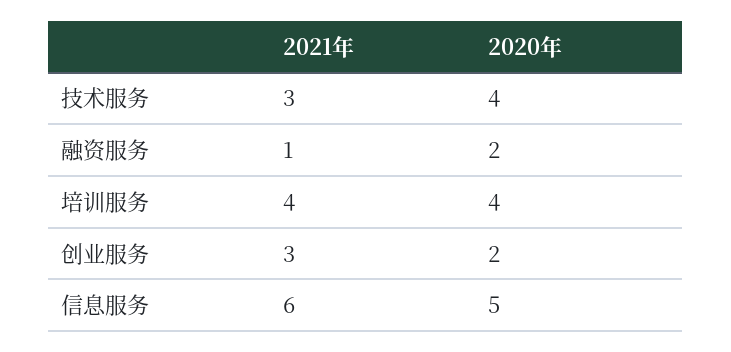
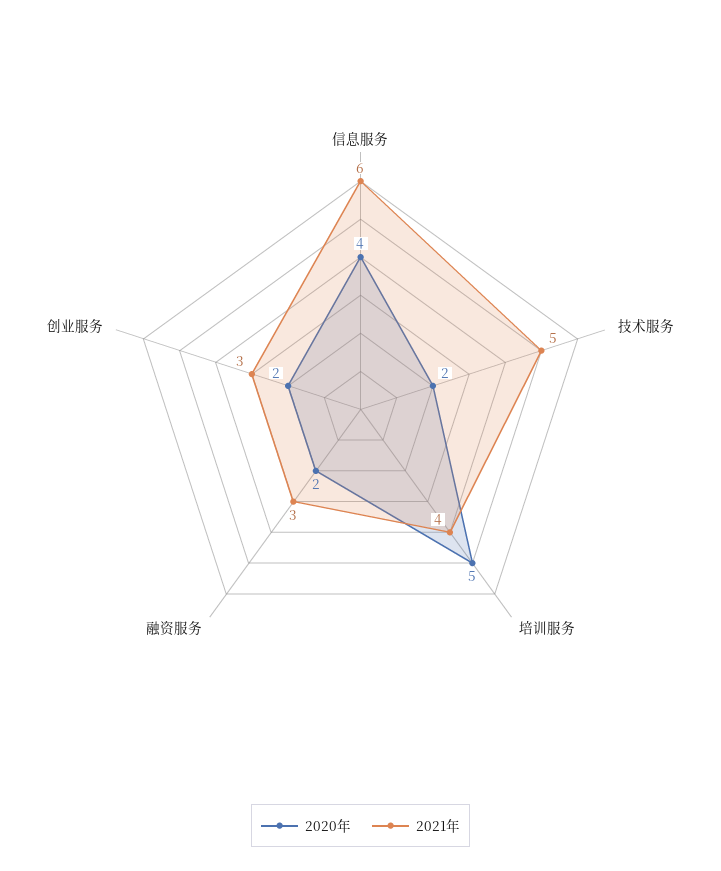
  {
    "2021年": {
-     "技术服务": 3,
+     "技术服务": 5,
-     "融资服务": 1,
+     "融资服务": 3,
      "培训服务": 4,
      "创业服务": 3,
      "信息服务": 6
    },
    "2020年": {
-     "技术服务": 4,
+     "技术服务": 2,
      "融资服务": 2,
-     "培训服务": 4,
+     "培训服务": 5,
      "创业服务": 2,
-     "信息服务": 5
+     "信息服务": 4
    }
  }

